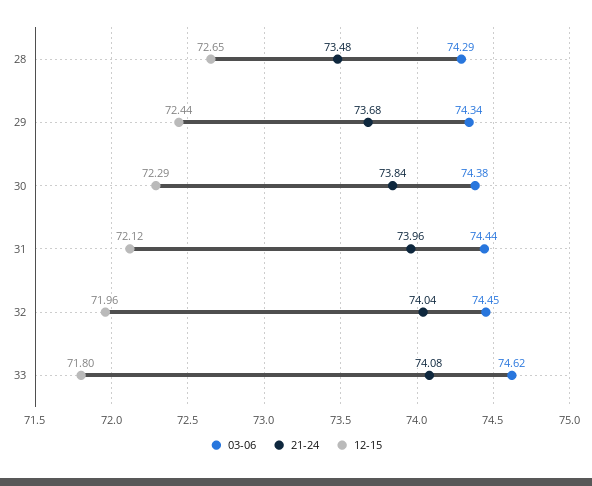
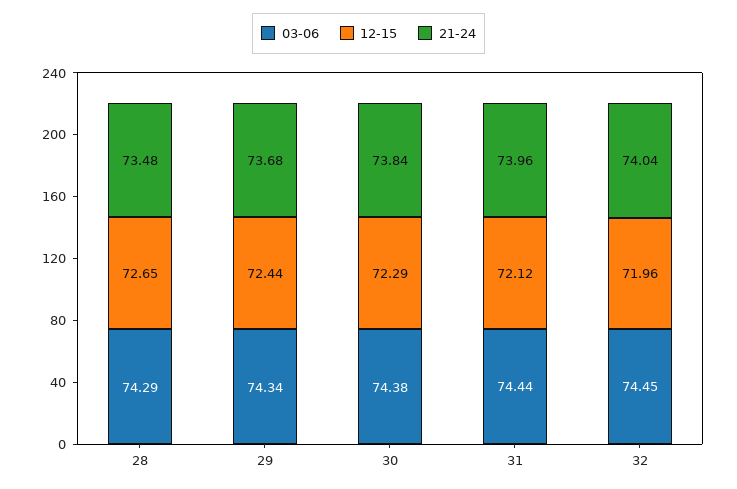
  {
    "03-06": {
      "28": 74.29,
      "29": 74.34,
      "30": 74.38,
      "31": 74.44,
-     "32": 74.45,
+     "32": 74.45
-     "33": 74.62
    },
    "21-24": {
      "28": 73.48,
      "29": 73.68,
      "30": 73.84,
      "31": 73.96,
-     "32": 74.04,
+     "32": 74.04
-     "33": 74.08
    },
    "12-15": {
      "28": 72.65,
      "29": 72.44,
      "30": 72.29,
      "31": 72.12,
-     "32": 71.96,
+     "32": 71.96
-     "33": 71.8
    }
  }

